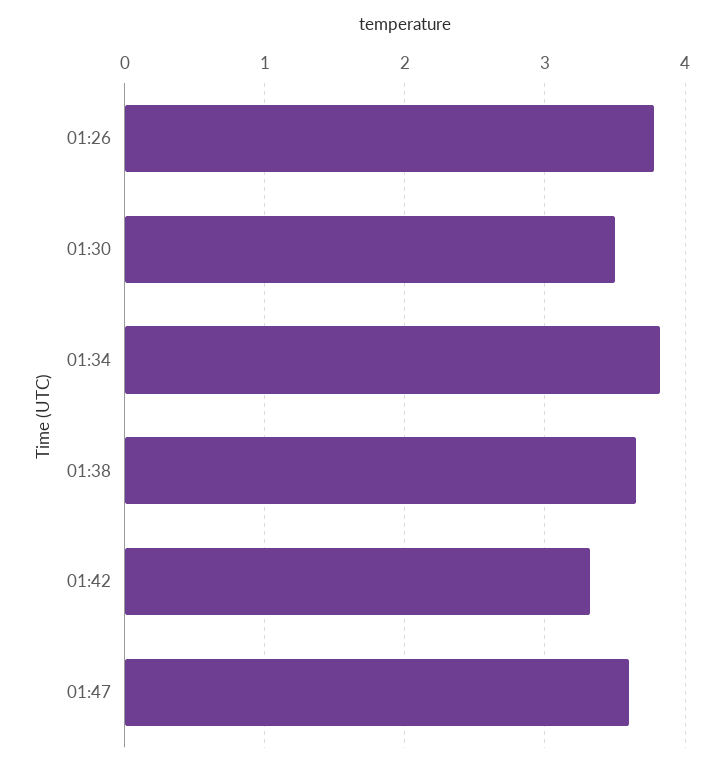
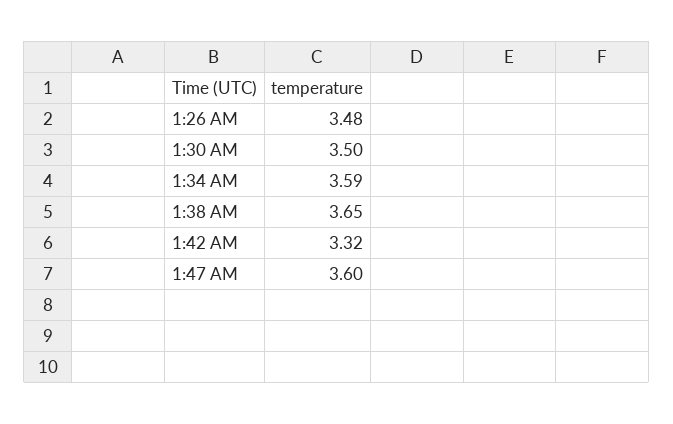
  {
-   "01:26": 3.8,
+   "01:26": 3.48,
    "01:30": 3.5,
-   "01:34": 3.8,
+   "01:34": 3.59,
    "01:38": 3.65,
    "01:42": 3.32,
    "01:47": 3.6
  }

